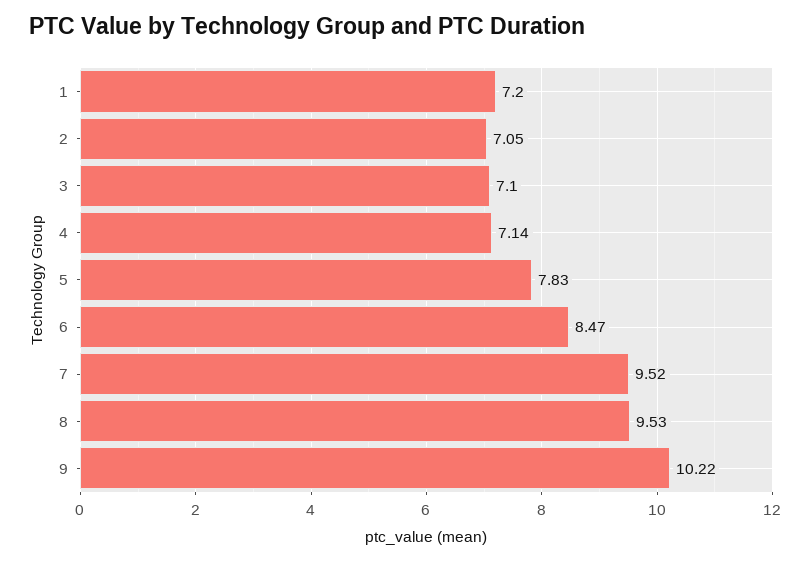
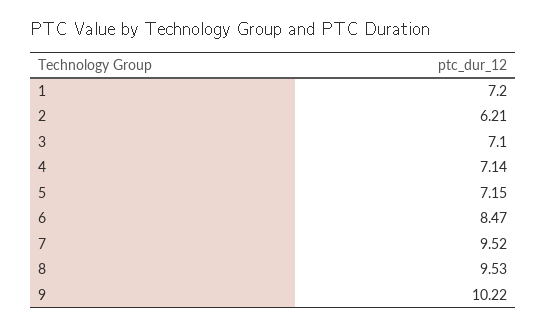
  {
    "1": 7.2,
-   "2": 7.05,
+   "2": 6.21,
    "3": 7.1,
    "4": 7.14,
-   "5": 7.83,
+   "5": 7.15,
    "6": 8.47,
    "7": 9.52,
    "8": 9.53,
    "9": 10.22
  }

